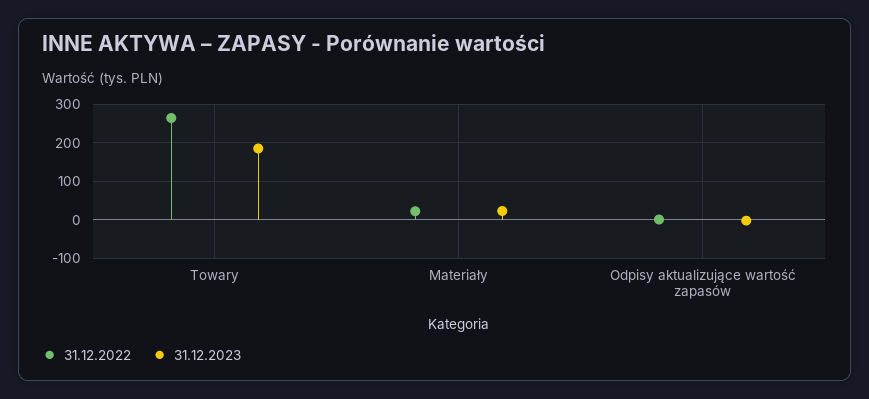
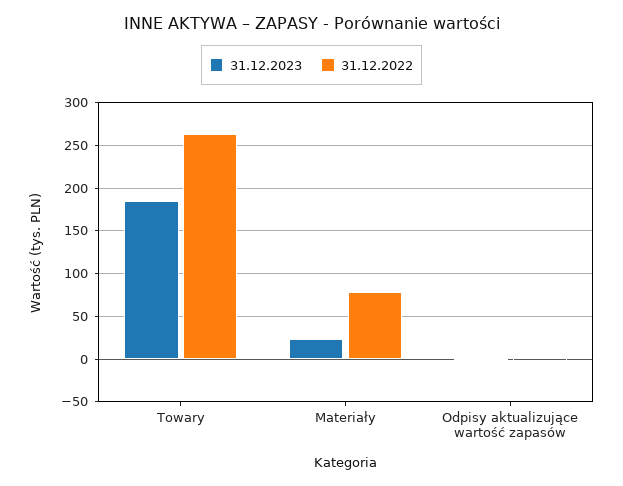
  {
    "31.12.2022": {
      "Towary": 260,
-     "Materiały": 20,
+     "Materiały": 80,
      "Odpisy aktualizujące wartość zapasów": 0
    },
    "31.12.2023": {
      "Towary": 190,
      "Materiały": 20,
      "Odpisy aktualizujące wartość zapasów": 0
    }
  }

